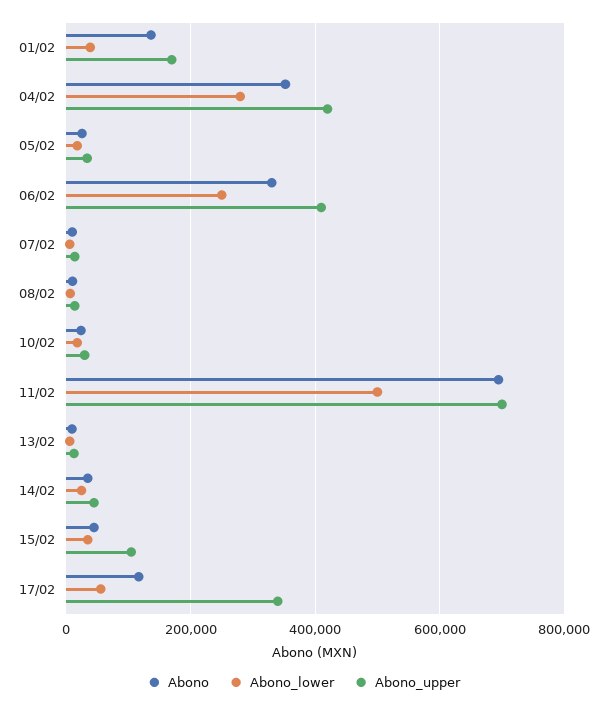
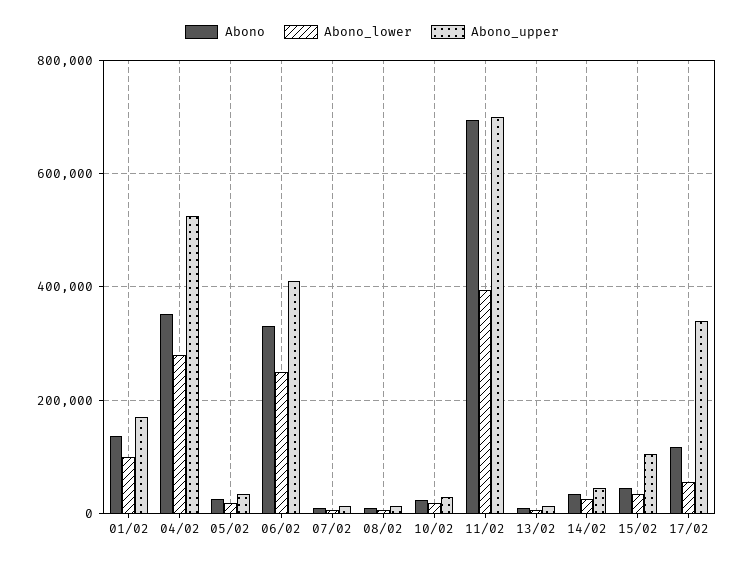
  {
    "Abono": {
      "01/02": 140000,
      "04/02": 360000,
      "05/02": 20000,
      "06/02": 340000,
      "07/02": 0,
      "08/02": 20000,
      "10/02": 20000,
      "11/02": 700000,
      "13/02": 0,
      "14/02": 40000,
      "15/02": 40000,
      "17/02": 120000
    },
    "Abono_lower": {
-     "01/02": 40000,
+     "01/02": 100000,
      "04/02": 280000,
      "05/02": 20000,
      "06/02": 260000,
      "07/02": 0,
      "08/02": 0,
      "10/02": 20000,
-     "11/02": 500000,
+     "11/02": 400000,
      "13/02": 0,
      "14/02": 20000,
      "15/02": 40000,
      "17/02": 60000
    },
    "Abono_upper": {
      "01/02": 180000,
-     "04/02": 420000,
+     "04/02": 520000,
      "05/02": 40000,
      "06/02": 420000,
      "07/02": 20000,
      "08/02": 20000,
      "10/02": 40000,
      "11/02": 700000,
      "13/02": 20000,
      "14/02": 40000,
      "15/02": 100000,
      "17/02": 340000
    }
  }

